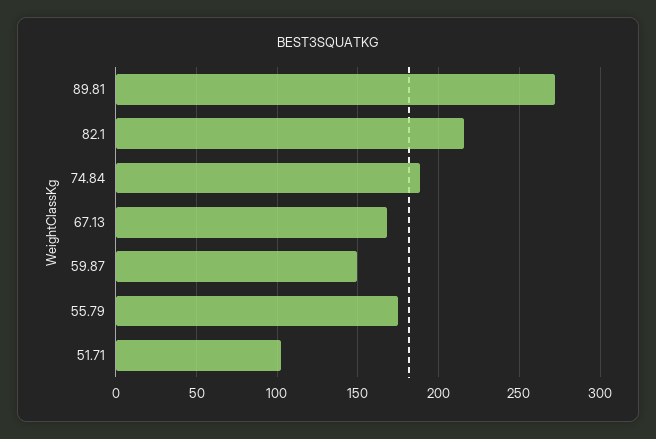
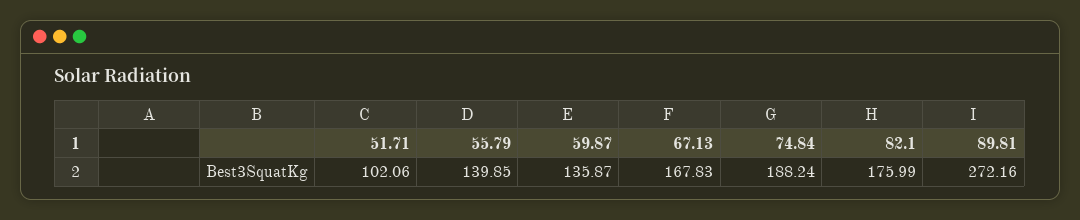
  {
    "89.81": 272.16,
-   "82.1": 215,
+   "82.1": 175.99,
    "74.84": 188.24,
    "67.13": 167.83,
-   "59.87": 150,
+   "59.87": 135.87,
-   "55.79": 175,
+   "55.79": 139.85,
    "51.71": 102.06
  }

